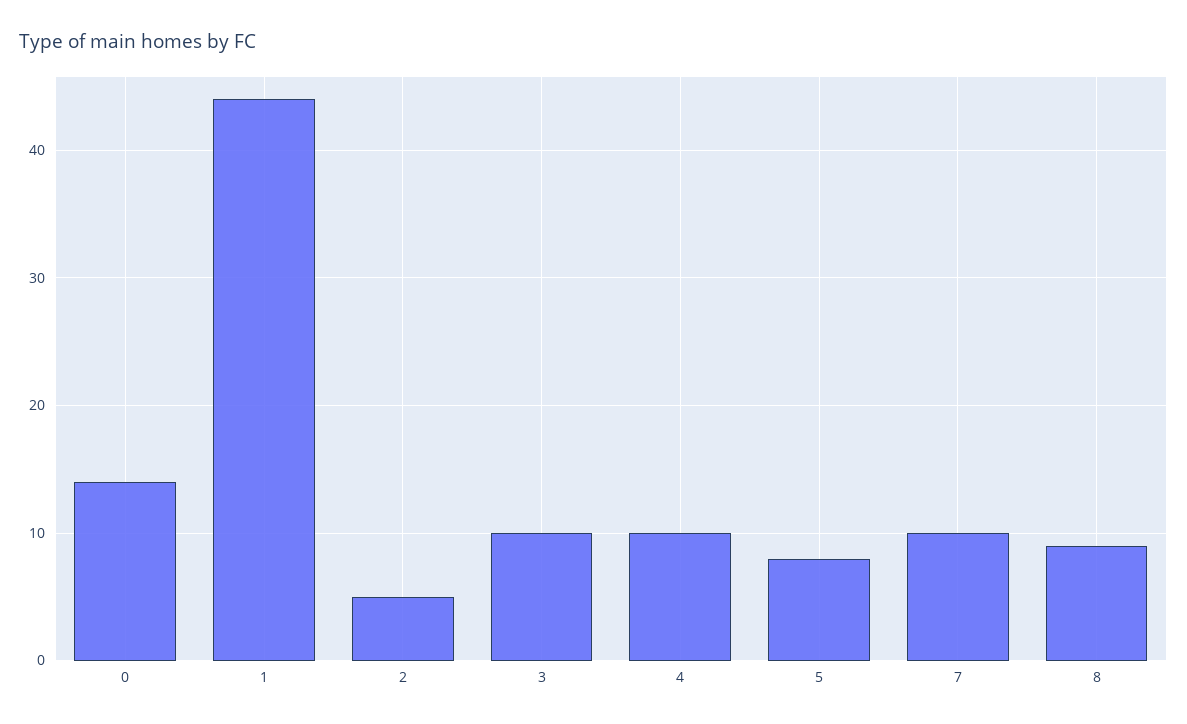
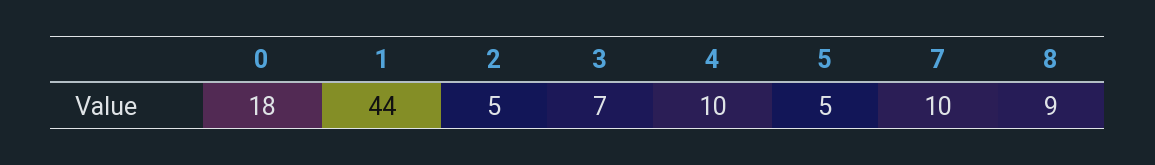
  {
-   "0": 14,
+   "0": 18,
    "1": 44,
    "2": 5,
-   "3": 10,
+   "3": 7,
    "4": 10,
-   "5": 8,
+   "5": 5,
    "7": 10,
    "8": 9
  }

